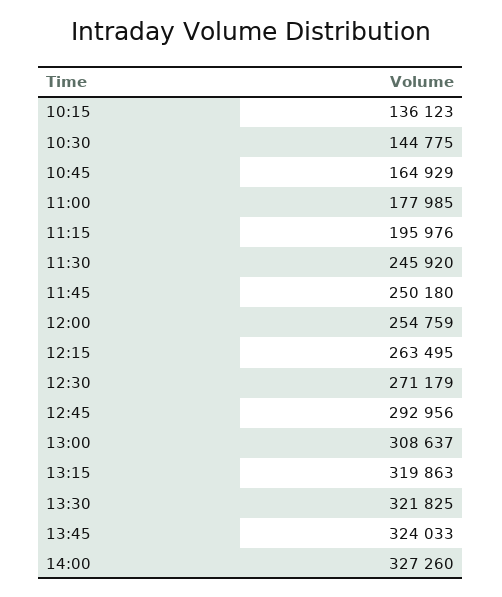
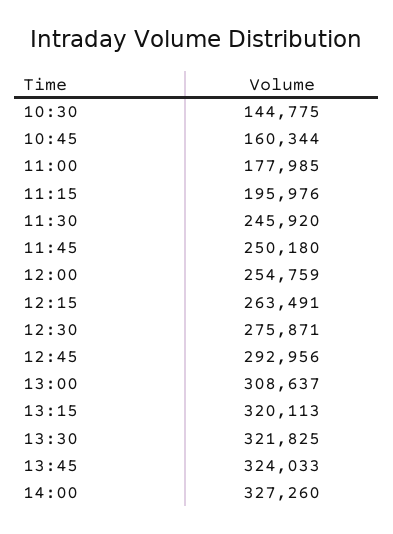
  {
-   "10:15": 136123,
    "10:30": 144775,
-   "10:45": 164929,
+   "10:45": 160344,
    "11:00": 177985,
    "11:15": 195976,
    "11:30": 245920,
    "11:45": 250180,
    "12:00": 254759,
-   "12:15": 263495,
+   "12:15": 263491,
-   "12:30": 271179,
+   "12:30": 275871,
    "12:45": 292956,
    "13:00": 308637,
-   "13:15": 319863,
+   "13:15": 320113,
    "13:30": 321825,
    "13:45": 324033,
    "14:00": 327260
  }

